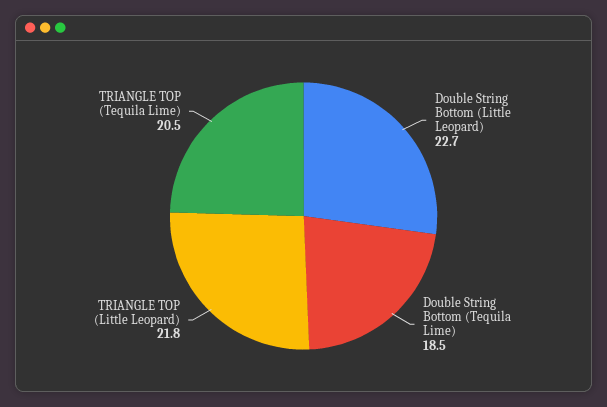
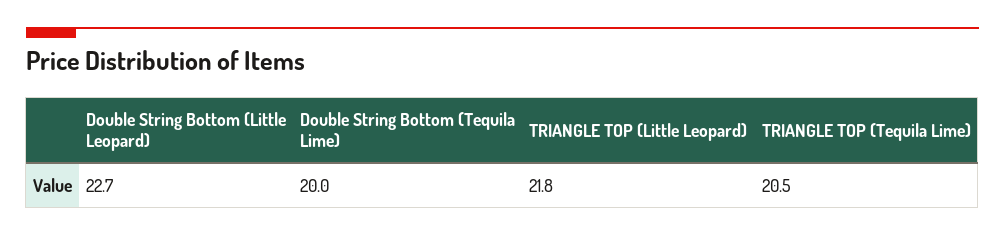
  {
    "Double String Bottom (Little Leopard)": 22.7,
-   "Double String Bottom (Tequila Lime)": 18.5,
+   "Double String Bottom (Tequila Lime)": 20,
    "TRIANGLE TOP (Little Leopard)": 21.8,
    "TRIANGLE TOP (Tequila Lime)": 20.5
  }

